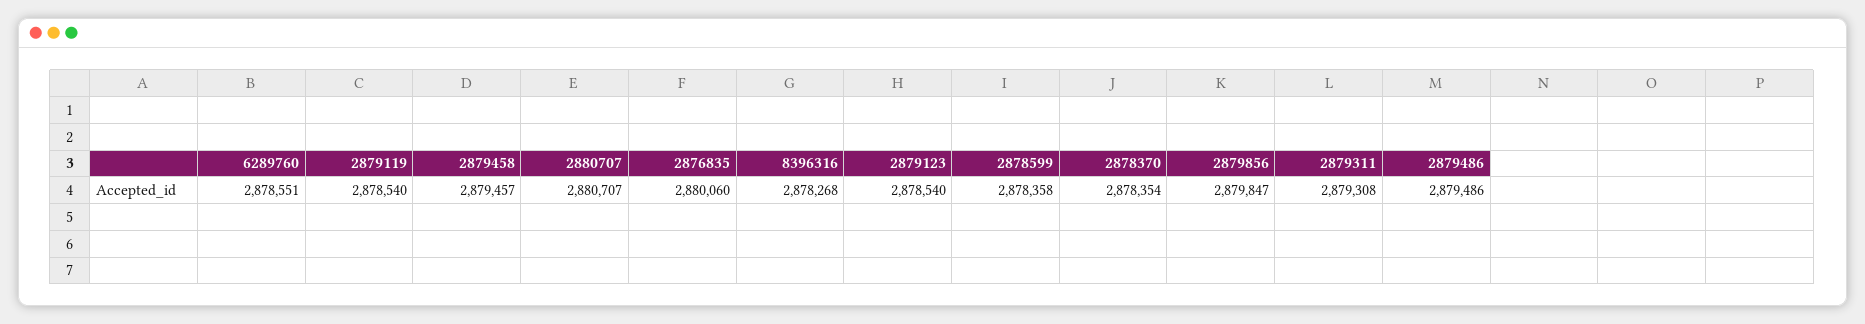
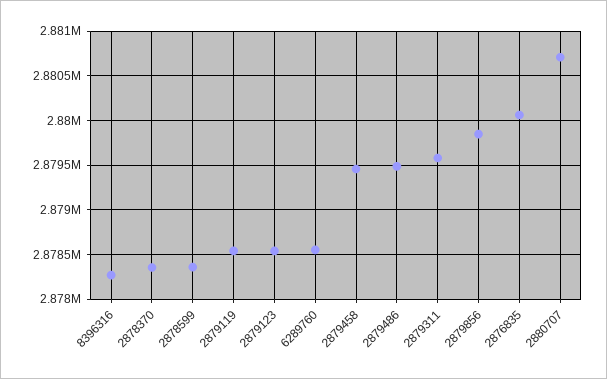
  {
    "6289760": 2878551,
    "2879119": 2878540,
    "2879458": 2879457,
    "2880707": 2880707,
    "2876835": 2880060,
    "8396316": 2878268,
    "2879123": 2878540,
    "2878599": 2878358,
    "2878370": 2878354,
    "2879856": 2879847,
-   "2879311": 2879308,
+   "2879311": 2879600,
    "2879486": 2879486
  }

